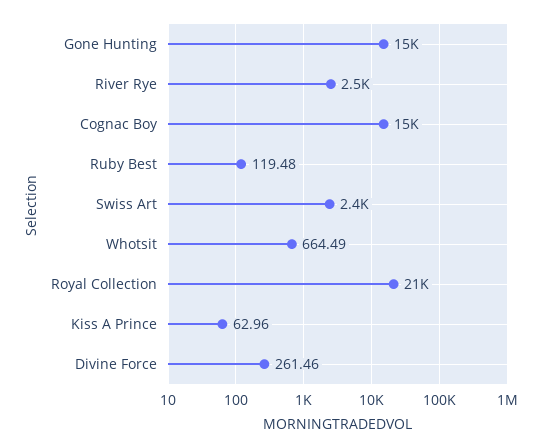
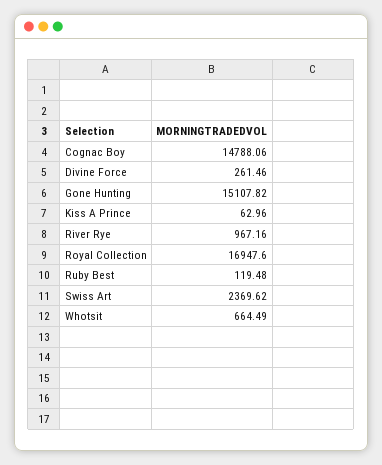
  {
    "Gone Hunting": 15107.82,
-   "River Rye": 2500,
+   "River Rye": 967.16,
    "Cognac Boy": 14788.06,
    "Ruby Best": 119.48,
    "Swiss Art": 2369.62,
    "Whotsit": 664.49,
-   "Royal Collection": 21000,
+   "Royal Collection": 16947.6,
    "Kiss A Prince": 62.96,
    "Divine Force": 261.46
  }

